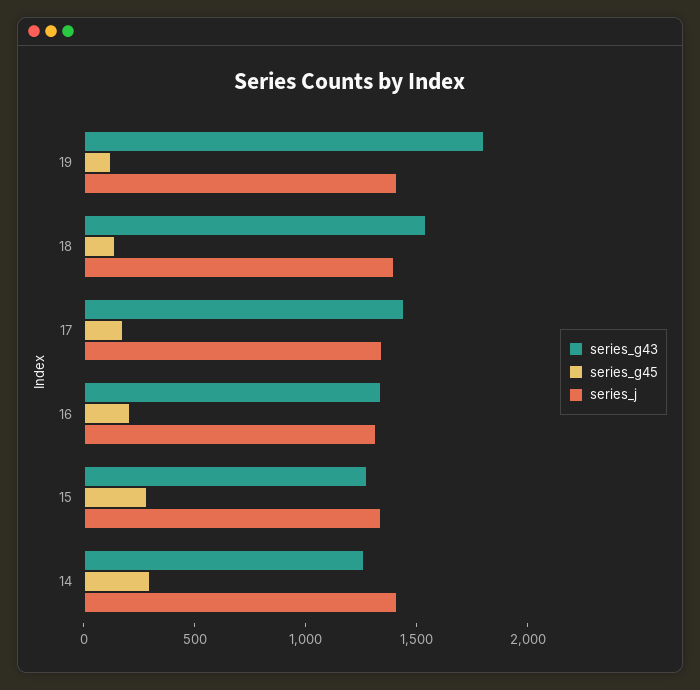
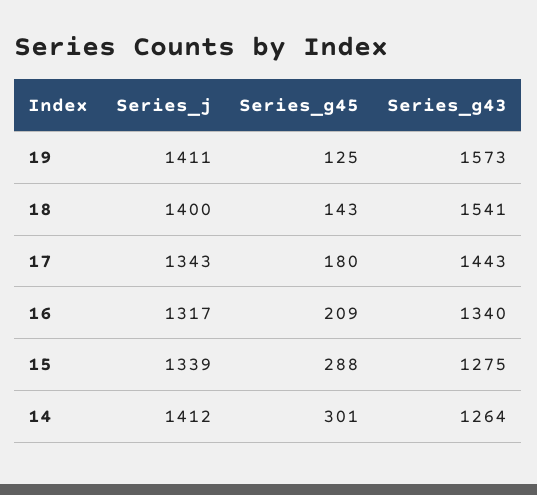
  {
    "series_g43": {
-     "19": 1800,
+     "19": 1573,
      "18": 1541,
      "17": 1443,
      "16": 1340,
      "15": 1275,
      "14": 1264
    },
    "series_g45": {
      "19": 125,
      "18": 143,
      "17": 180,
      "16": 209,
      "15": 288,
      "14": 301
    },
    "series_j": {
      "19": 1411,
      "18": 1400,
      "17": 1343,
      "16": 1317,
      "15": 1339,
      "14": 1412
    }
  }

